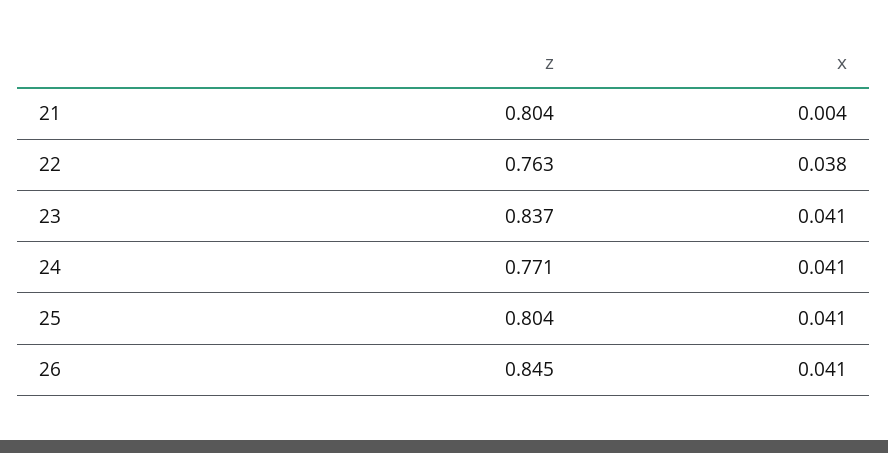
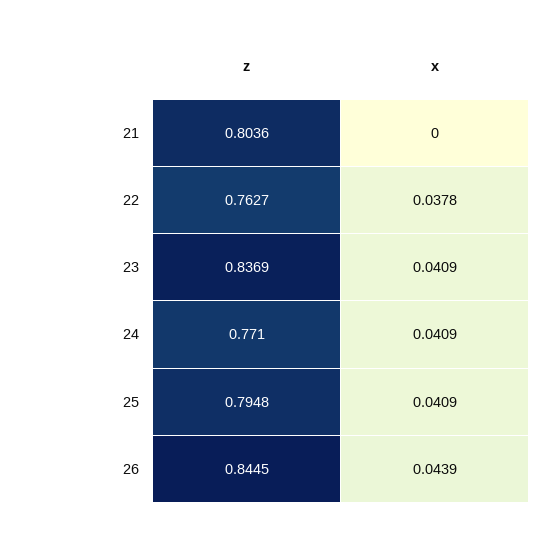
  {
    "z": {
      "21": 0.8036,
      "22": 0.7627,
      "23": 0.8369,
      "24": 0.771,
-     "25": 0.804,
+     "25": 0.7948,
      "26": 0.8445
    },
    "x": {
-     "21": 0.004,
+     "21": 0,
      "22": 0.0378,
      "23": 0.0409,
      "24": 0.0409,
      "25": 0.0409,
-     "26": 0.041
+     "26": 0.0439
    }
  }

